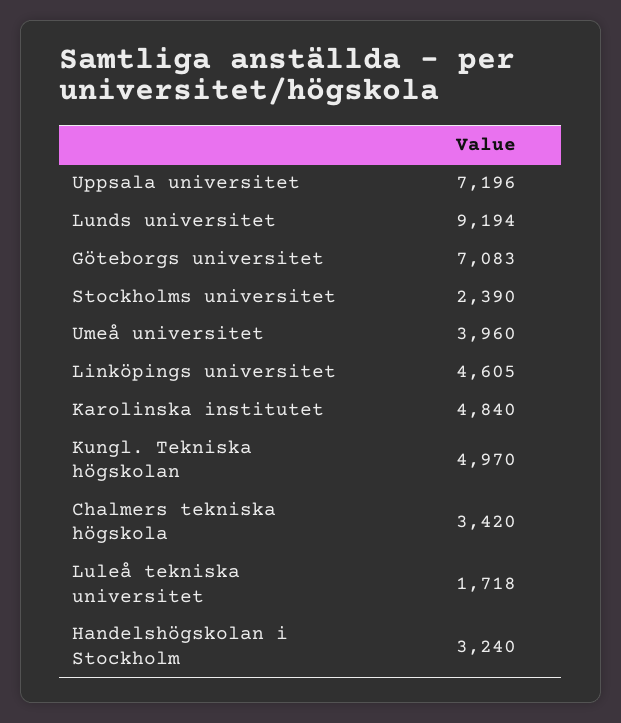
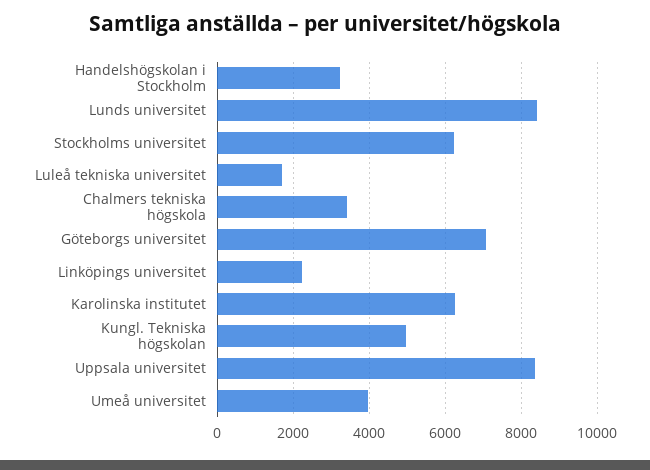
  {
-   "Uppsala universitet": 7196,
+   "Uppsala universitet": 8400,
-   "Lunds universitet": 9194,
+   "Lunds universitet": 8400,
    "Göteborgs universitet": 7083,
-   "Stockholms universitet": 2390,
+   "Stockholms universitet": 6200,
    "Umeå universitet": 3960,
-   "Linköpings universitet": 4605,
+   "Linköpings universitet": 2200,
-   "Karolinska institutet": 4840,
+   "Karolinska institutet": 6200,
    "Kungl. Tekniska högskolan": 4970,
    "Chalmers tekniska högskola": 3420,
    "Luleå tekniska universitet": 1718,
    "Handelshögskolan i Stockholm": 3240
  }

